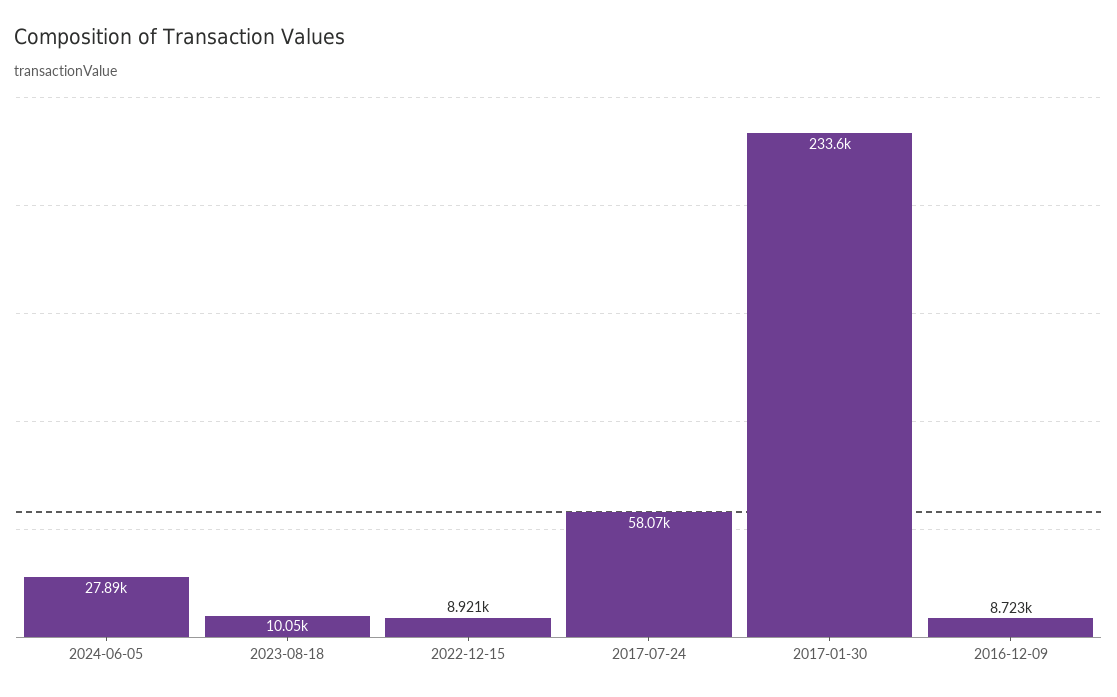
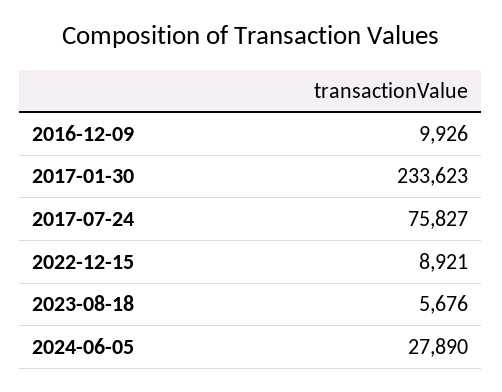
  {
    "2024-06-05": 27890,
-   "2023-08-18": 10050,
+   "2023-08-18": 5676,
    "2022-12-15": 8921,
-   "2017-07-24": 58070,
+   "2017-07-24": 75827,
    "2017-01-30": 233623,
-   "2016-12-09": 8723
+   "2016-12-09": 9926
  }

